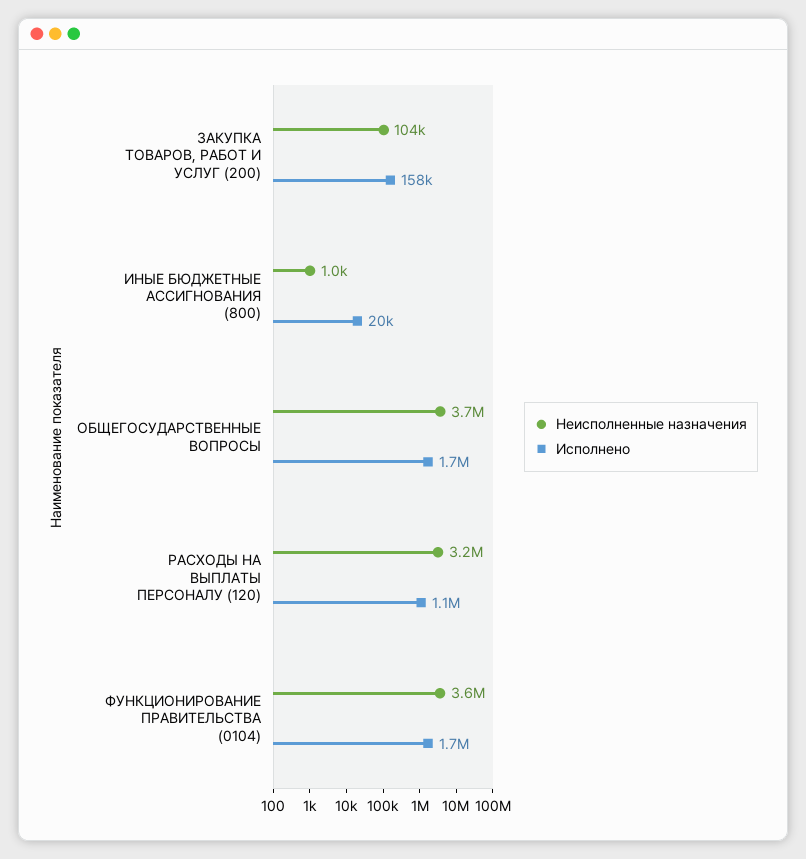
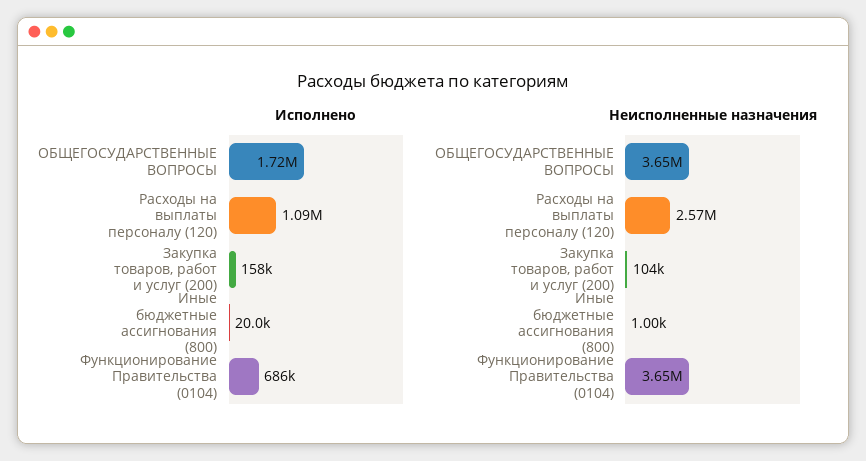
  {
    "Неисполненные назначения": {
      "ЗАКУПКА ТОВАРОВ, РАБОТ И УСЛУГ (200)": 104000,
      "ИНЫЕ БЮДЖЕТНЫЕ АССИГНОВАНИЯ (800)": 1000,
      "ОБЩЕГОСУДАРСТВЕННЫЕ ВОПРОСЫ": 3650000,
-     "РАСХОДЫ НА ВЫПЛАТЫ ПЕРСОНАЛУ (120)": 3200000,
+     "РАСХОДЫ НА ВЫПЛАТЫ ПЕРСОНАЛУ (120)": 2570000,
      "ФУНКЦИОНИРОВАНИЕ ПРАВИТЕЛЬСТВА (0104)": 3650000
    },
    "Исполнено": {
      "ЗАКУПКА ТОВАРОВ, РАБОТ И УСЛУГ (200)": 158000,
      "ИНЫЕ БЮДЖЕТНЫЕ АССИГНОВАНИЯ (800)": 20000,
      "ОБЩЕГОСУДАРСТВЕННЫЕ ВОПРОСЫ": 1720000,
      "РАСХОДЫ НА ВЫПЛАТЫ ПЕРСОНАЛУ (120)": 1090000,
-     "ФУНКЦИОНИРОВАНИЕ ПРАВИТЕЛЬСТВА (0104)": 1700000
+     "ФУНКЦИОНИРОВАНИЕ ПРАВИТЕЛЬСТВА (0104)": 686000
    }
  }

